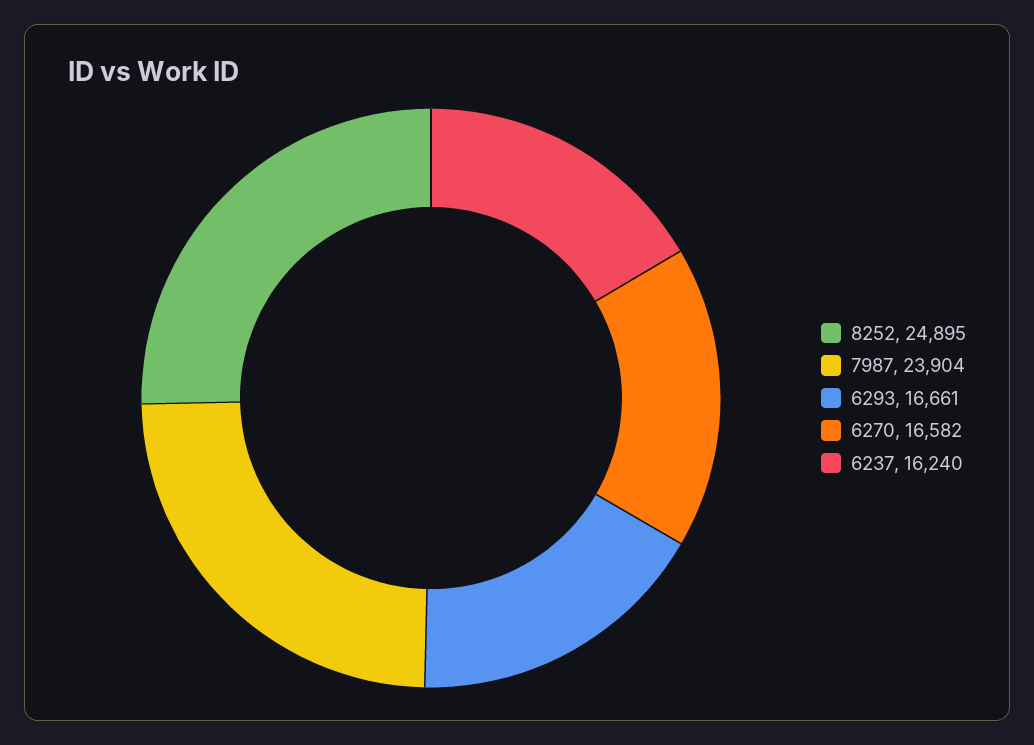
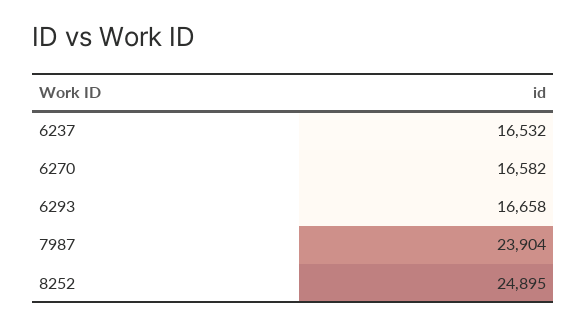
  {
    "8252": 24895,
    "7987": 23904,
-   "6293": 16661,
+   "6293": 16658,
    "6270": 16582,
-   "6237": 16240
+   "6237": 16532
  }

